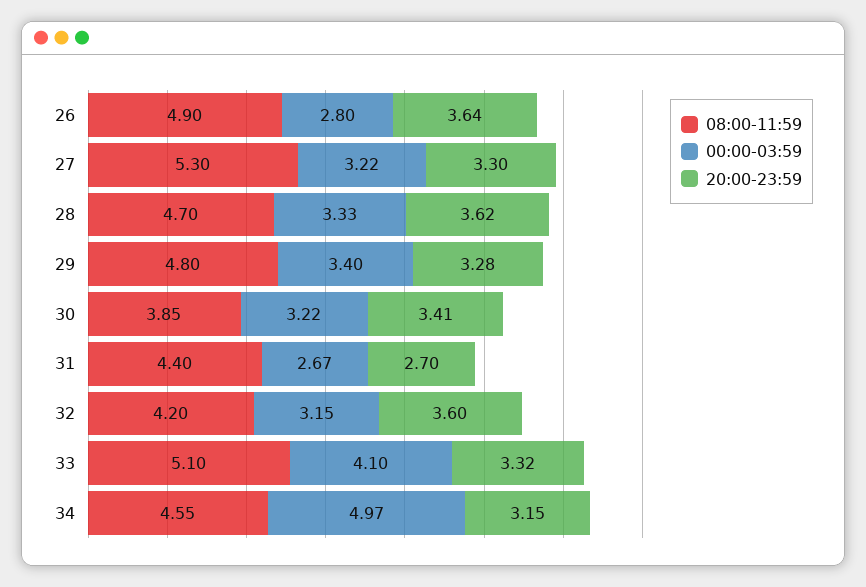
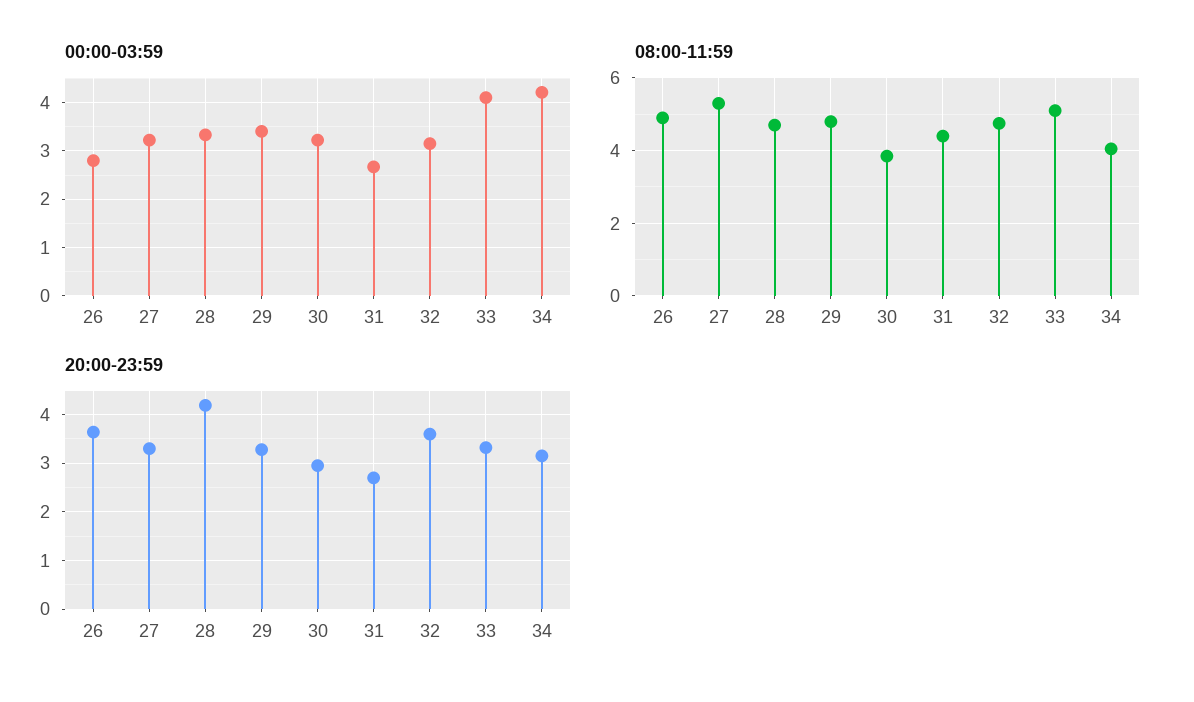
  {
    "08:00-11:59": {
      "26": 4.9,
      "27": 5.3,
      "28": 4.7,
      "29": 4.8,
      "30": 3.85,
      "31": 4.4,
-     "32": 4.2,
+     "32": 4.8,
      "33": 5.1,
-     "34": 4.55
+     "34": 4
    },
    "00:00-03:59": {
      "26": 2.8,
      "27": 3.22,
      "28": 3.33,
      "29": 3.4,
      "30": 3.22,
      "31": 2.67,
      "32": 3.15,
      "33": 4.1,
-     "34": 4.97
+     "34": 4.2
    },
    "20:00-23:59": {
      "26": 3.64,
      "27": 3.3,
-     "28": 3.62,
+     "28": 4.2,
      "29": 3.28,
-     "30": 3.41,
+     "30": 3,
      "31": 2.7,
      "32": 3.6,
      "33": 3.32,
      "34": 3.15
    }
  }

